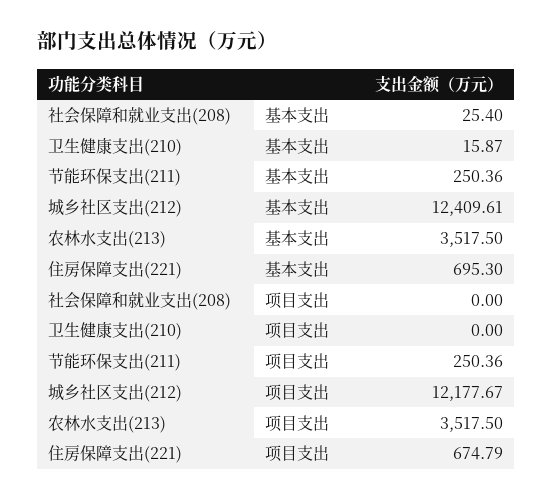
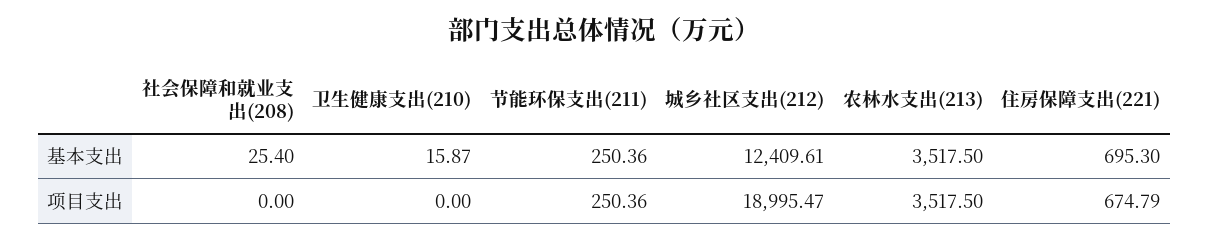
  {
    "社会保障和就业支出(208)": {
      "基本支出": 25.4,
      "项目支出": 0
    },
    "卫生健康支出(210)": {
      "基本支出": 15.87,
      "项目支出": 0
    },
    "节能环保支出(211)": {
      "基本支出": 250.36,
      "项目支出": 250.36
    },
    "城乡社区支出(212)": {
      "基本支出": 12409.61,
-     "项目支出": 12177.67
+     "项目支出": 18995.47
    },
    "农林水支出(213)": {
      "基本支出": 3517.5,
      "项目支出": 3517.5
    },
    "住房保障支出(221)": {
      "基本支出": 695.3,
      "项目支出": 674.79
    }
  }

